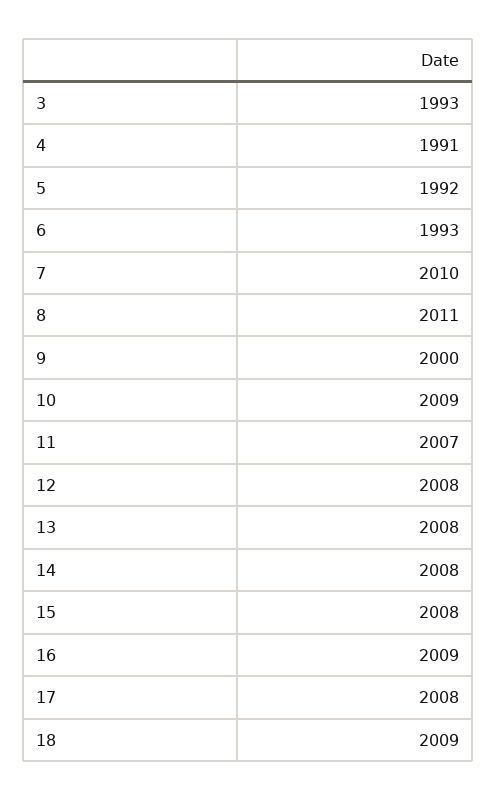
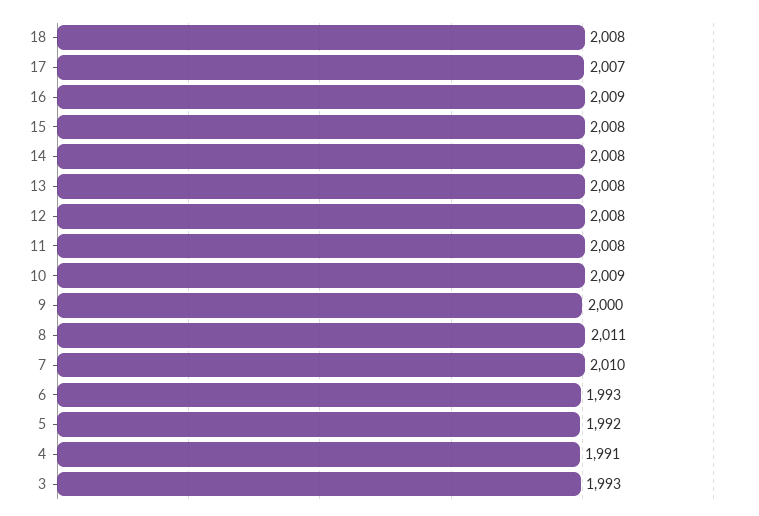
  {
    "3": 1993,
    "4": 1991,
    "5": 1992,
    "6": 1993,
    "7": 2010,
    "8": 2011,
    "9": 2000,
    "10": 2009,
-   "11": 2007,
+   "11": 2008,
    "12": 2008,
    "13": 2008,
    "14": 2008,
    "15": 2008,
    "16": 2009,
-   "17": 2008,
+   "17": 2007,
-   "18": 2009
+   "18": 2008
  }

